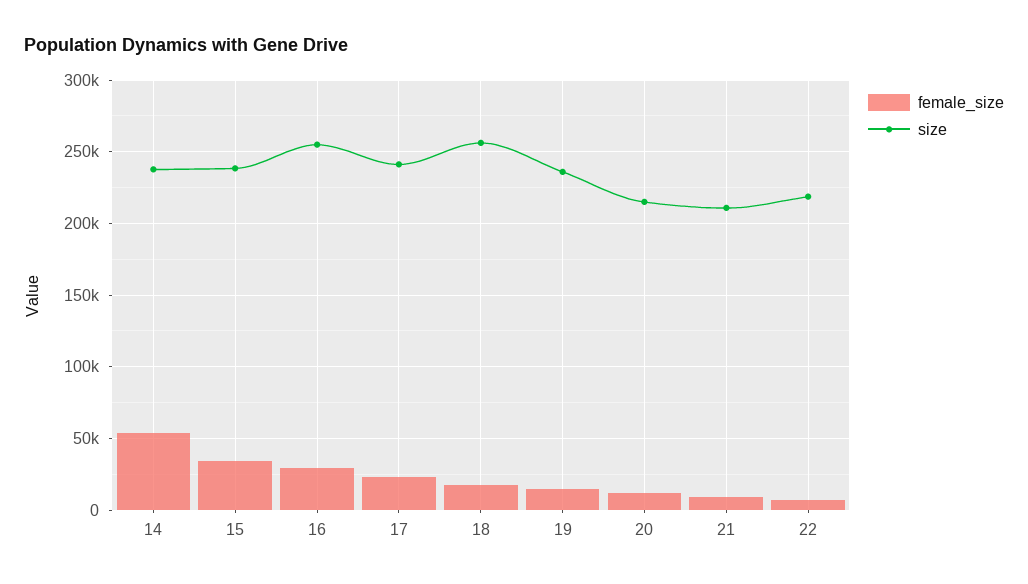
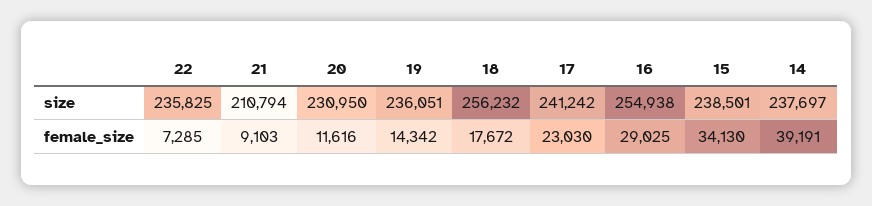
  {
    "female_size": {
-     "14": 55000,
+     "14": 39191,
      "15": 34130,
      "16": 29025,
      "17": 23030,
      "18": 17672,
      "19": 14342,
      "20": 11616,
      "21": 9103,
      "22": 7285
    },
    "size": {
      "14": 237697,
      "15": 238501,
      "16": 254938,
      "17": 241242,
      "18": 256232,
      "19": 236051,
-     "20": 215000,
+     "20": 230950,
      "21": 210794,
-     "22": 220000
+     "22": 235825
    }
  }

